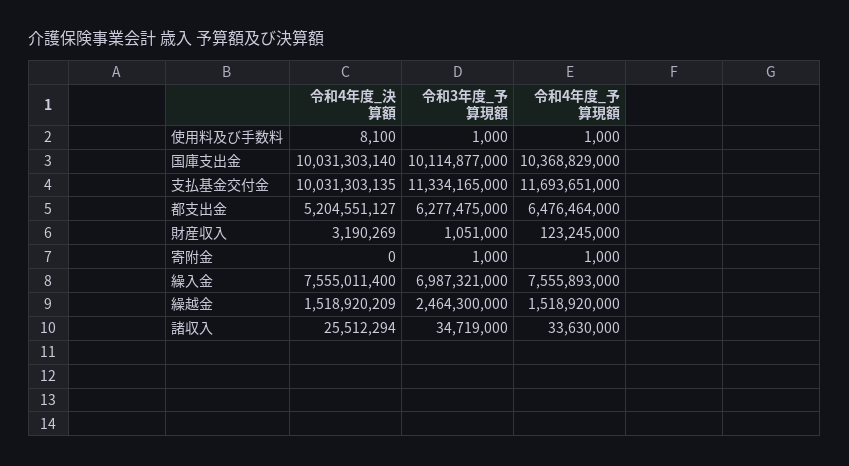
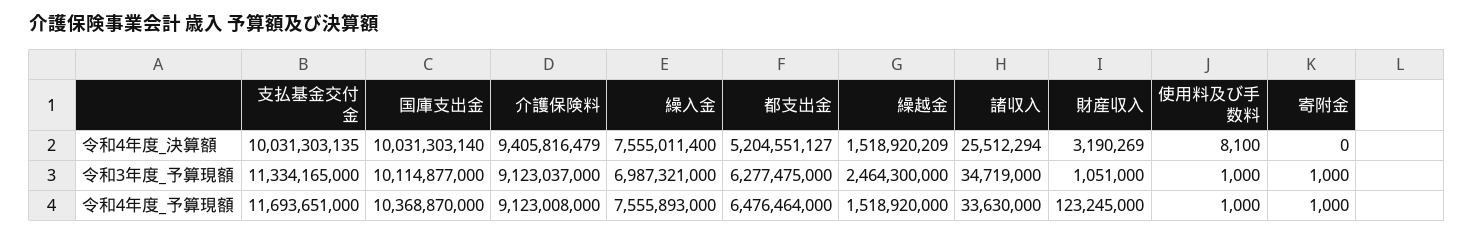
  {
    "令和4年度_決算額": {
      "使用料及び手数料": 8100,
      "国庫支出金": 10031303140,
      "支払基金交付金": 10031303135,
      "都支出金": 5204551127,
      "財産収入": 3190269,
      "寄附金": 0,
      "繰入金": 7555011400,
      "繰越金": 1518920209,
-     "諸収入": 25512294
+     "諸収入": 25512294,
+     "介護保険料": 9405816479
    },
    "令和3年度_予算現額": {
      "使用料及び手数料": 1000,
      "国庫支出金": 10114877000,
      "支払基金交付金": 11334165000,
      "都支出金": 6277475000,
      "財産収入": 1051000,
      "寄附金": 1000,
      "繰入金": 6987321000,
      "繰越金": 2464300000,
-     "諸収入": 34719000
+     "諸収入": 34719000,
+     "介護保険料": 9123037000
    },
    "令和4年度_予算現額": {
      "使用料及び手数料": 1000,
-     "国庫支出金": 10368829000,
+     "国庫支出金": 10368870000,
      "支払基金交付金": 11693651000,
      "都支出金": 6476464000,
      "財産収入": 123245000,
      "寄附金": 1000,
      "繰入金": 7555893000,
      "繰越金": 1518920000,
-     "諸収入": 33630000
+     "諸収入": 33630000,
+     "介護保険料": 9123008000
    }
  }

